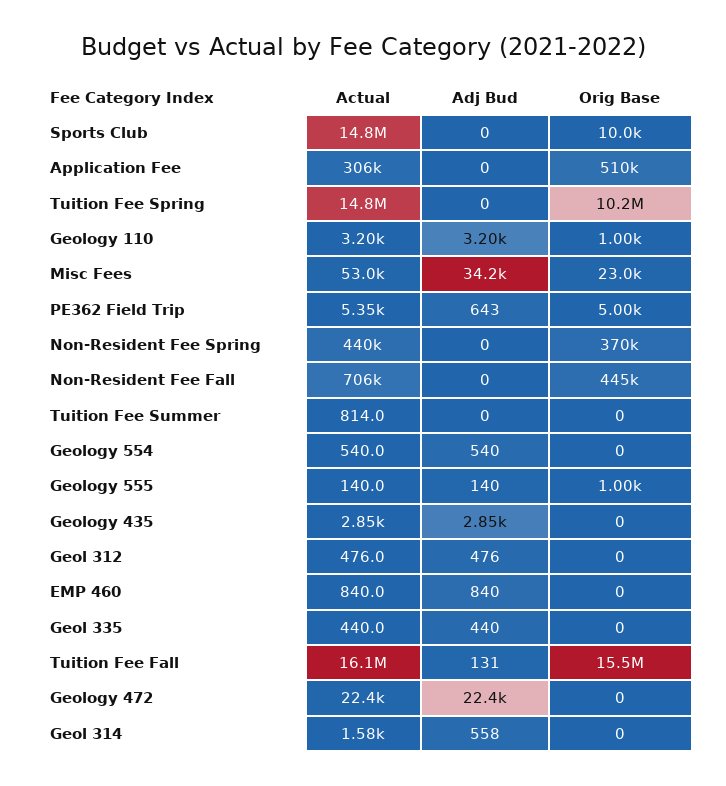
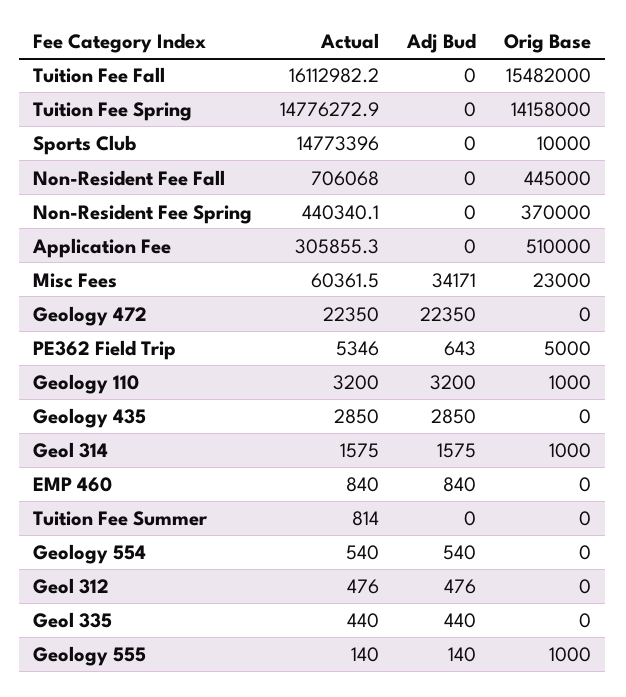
  {
    "Actual": {
      "Sports Club": 14773396,
      "Application Fee": 305855.3,
      "Tuition Fee Spring": 14776272.9,
      "Geology 110": 3200,
-     "Misc Fees": 53000,
+     "Misc Fees": 60361.5,
      "PE362 Field Trip": 5346,
      "Non-Resident Fee Spring": 440340.1,
      "Non-Resident Fee Fall": 706068,
      "Tuition Fee Summer": 814,
      "Geology 554": 540,
      "Geology 555": 140,
      "Geology 435": 2850,
      "Geol 312": 476,
      "EMP 460": 840,
      "Geol 335": 440,
      "Tuition Fee Fall": 16112982.2,
      "Geology 472": 22350,
      "Geol 314": 1575
    },
    "Adj Bud": {
      "Sports Club": 0,
      "Application Fee": 0,
      "Tuition Fee Spring": 0,
      "Geology 110": 3200,
      "Misc Fees": 34171,
      "PE362 Field Trip": 643,
      "Non-Resident Fee Spring": 0,
      "Non-Resident Fee Fall": 0,
      "Tuition Fee Summer": 0,
      "Geology 554": 540,
      "Geology 555": 140,
      "Geology 435": 2850,
      "Geol 312": 476,
      "EMP 460": 840,
      "Geol 335": 440,
-     "Tuition Fee Fall": 131,
+     "Tuition Fee Fall": 0,
      "Geology 472": 22350,
-     "Geol 314": 558
+     "Geol 314": 1575
    },
    "Orig Base": {
      "Sports Club": 10000,
      "Application Fee": 510000,
-     "Tuition Fee Spring": 10200000,
+     "Tuition Fee Spring": 14158000,
      "Geology 110": 1000,
      "Misc Fees": 23000,
      "PE362 Field Trip": 5000,
      "Non-Resident Fee Spring": 370000,
      "Non-Resident Fee Fall": 445000,
      "Tuition Fee Summer": 0,
      "Geology 554": 0,
      "Geology 555": 1000,
      "Geology 435": 0,
      "Geol 312": 0,
      "EMP 460": 0,
      "Geol 335": 0,
      "Tuition Fee Fall": 15482000,
      "Geology 472": 0,
-     "Geol 314": 0
+     "Geol 314": 1000
    }
  }

